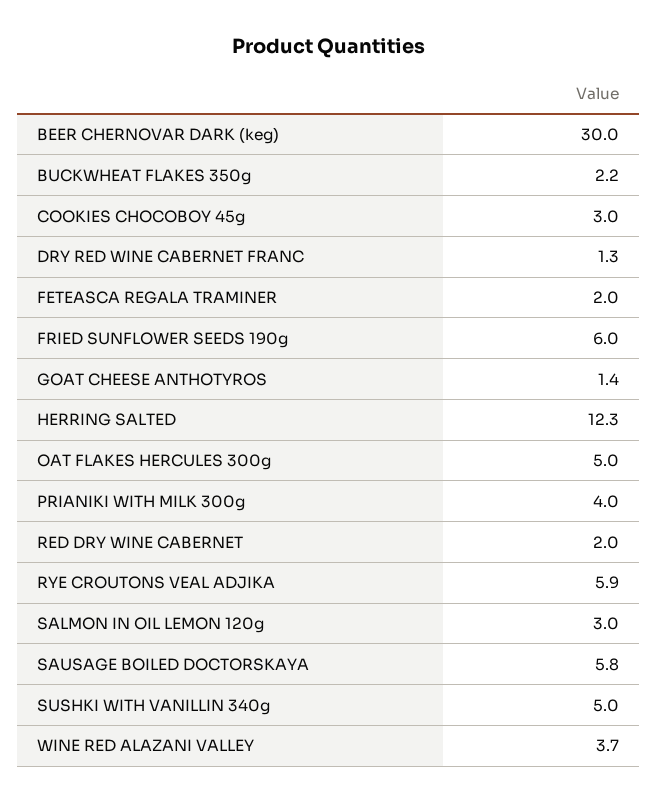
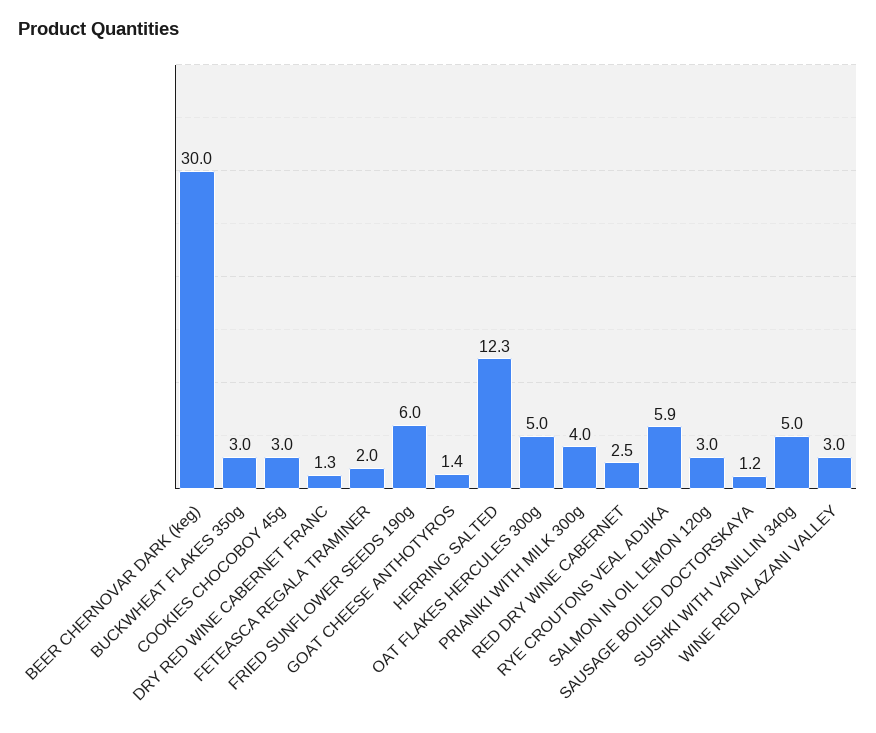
  {
    "BEER CHERNOVAR DARK (keg)": 30,
-   "BUCKWHEAT FLAKES 350g": 2.2,
+   "BUCKWHEAT FLAKES 350g": 3,
    "COOKIES CHOCOBOY 45g": 3,
    "DRY RED WINE CABERNET FRANC": 1.3,
    "FETEASCA REGALA TRAMINER": 2,
    "FRIED SUNFLOWER SEEDS 190g": 6,
    "GOAT CHEESE ANTHOTYROS": 1.4,
    "HERRING SALTED": 12.3,
    "OAT FLAKES HERCULES 300g": 5,
    "PRIANIKI WITH MILK 300g": 4,
-   "RED DRY WINE CABERNET": 2,
+   "RED DRY WINE CABERNET": 2.5,
    "RYE CROUTONS VEAL ADJIKA": 5.9,
    "SALMON IN OIL LEMON 120g": 3,
-   "SAUSAGE BOILED DOCTORSKAYA": 5.8,
+   "SAUSAGE BOILED DOCTORSKAYA": 1.2,
    "SUSHKI WITH VANILLIN 340g": 5,
-   "WINE RED ALAZANI VALLEY": 3.7
+   "WINE RED ALAZANI VALLEY": 3
  }

